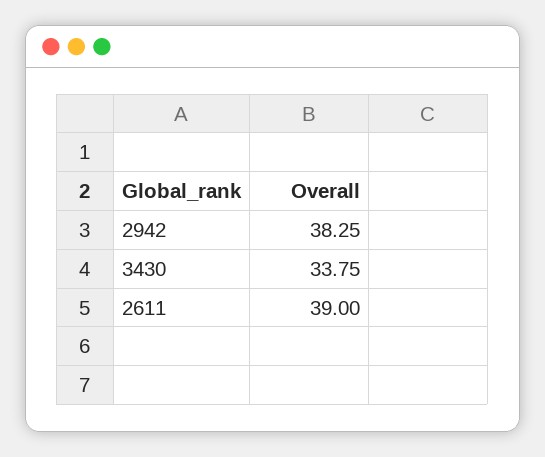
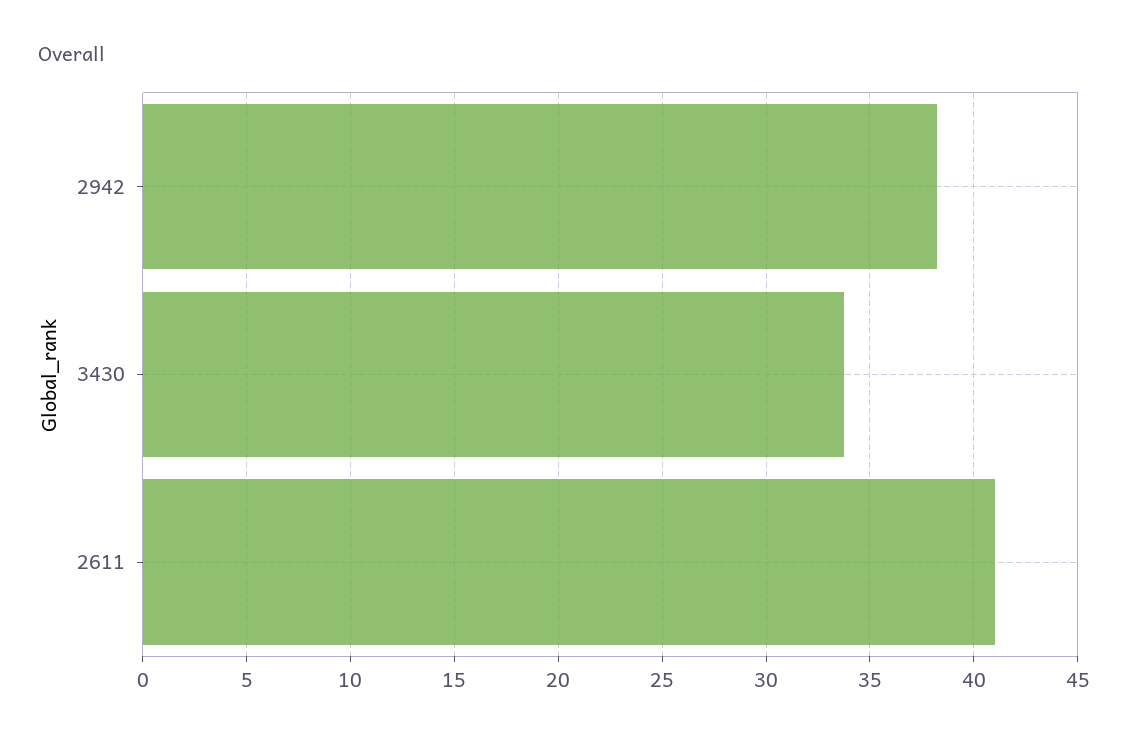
  {
    "2942": 38.25,
    "3430": 33.75,
-   "2611": 39
+   "2611": 41
  }

